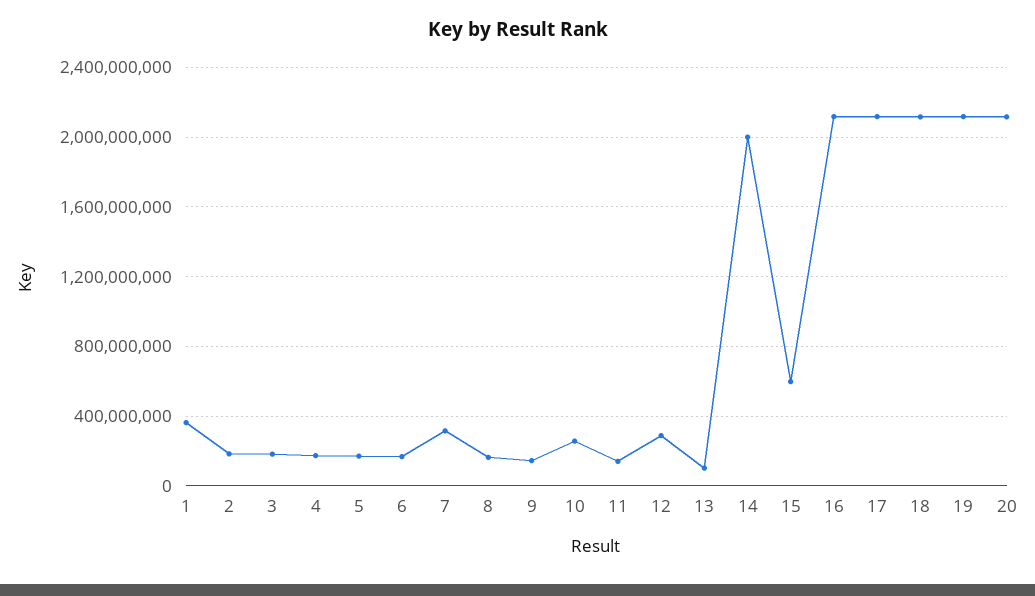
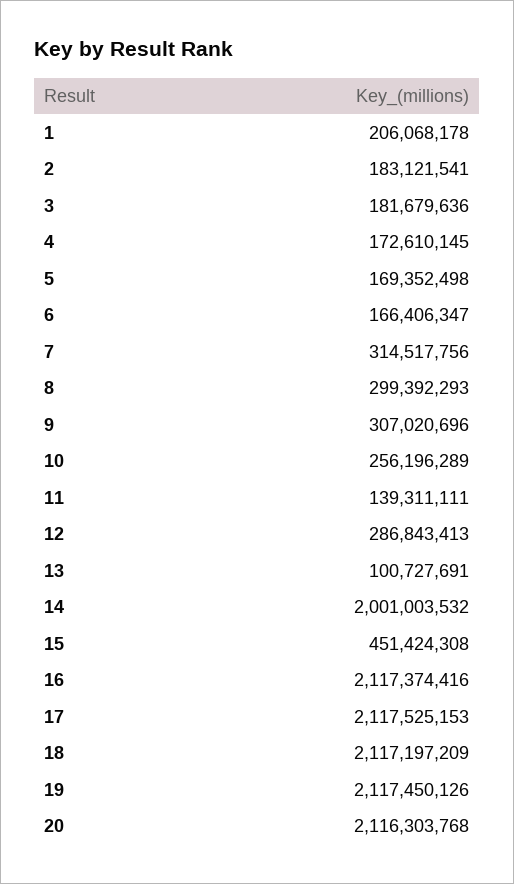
  {
-   "1": 350000000,
+   "1": 206068178,
    "2": 183121541,
    "3": 181679636,
    "4": 172610145,
    "5": 169352498,
    "6": 166406347,
    "7": 314517756,
-   "8": 150000000,
+   "8": 299392293,
-   "9": 150000000,
+   "9": 307020696,
    "10": 256196289,
    "11": 139311111,
    "12": 286843413,
    "13": 100727691,
    "14": 2001003532,
-   "15": 600000000,
+   "15": 451424308,
    "16": 2117374416,
    "17": 2117525153,
    "18": 2117197209,
    "19": 2117450126,
    "20": 2116303768
  }

